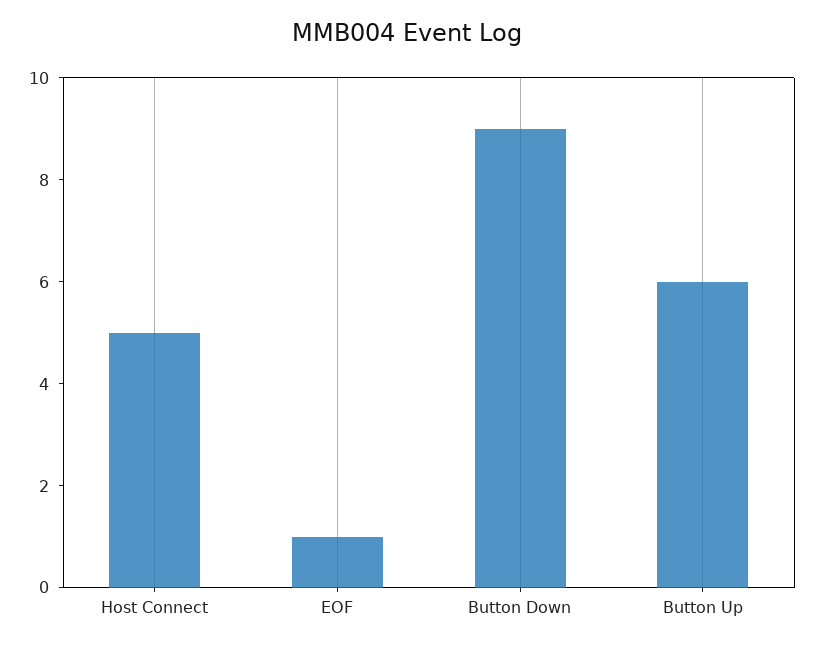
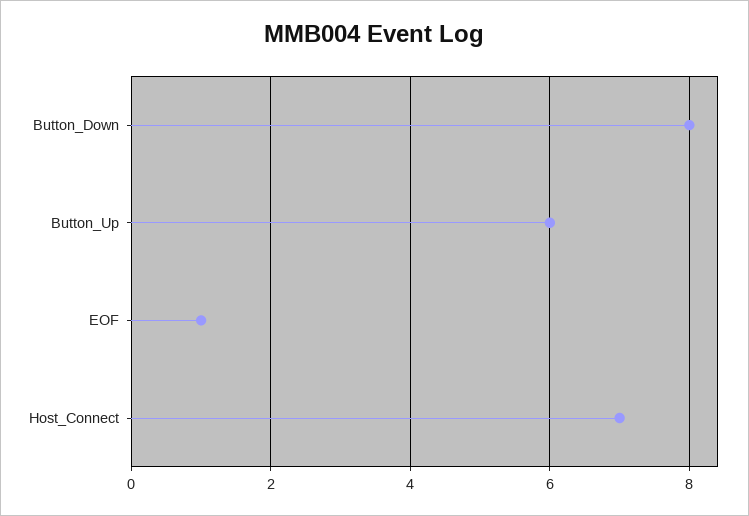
  {
-   "Host Connect": 5,
+   "Host Connect": 7,
    "EOF": 1,
-   "Button Down": 9,
+   "Button Down": 8,
    "Button Up": 6
  }

